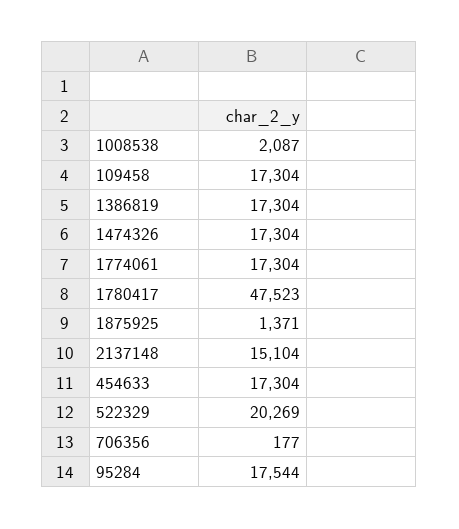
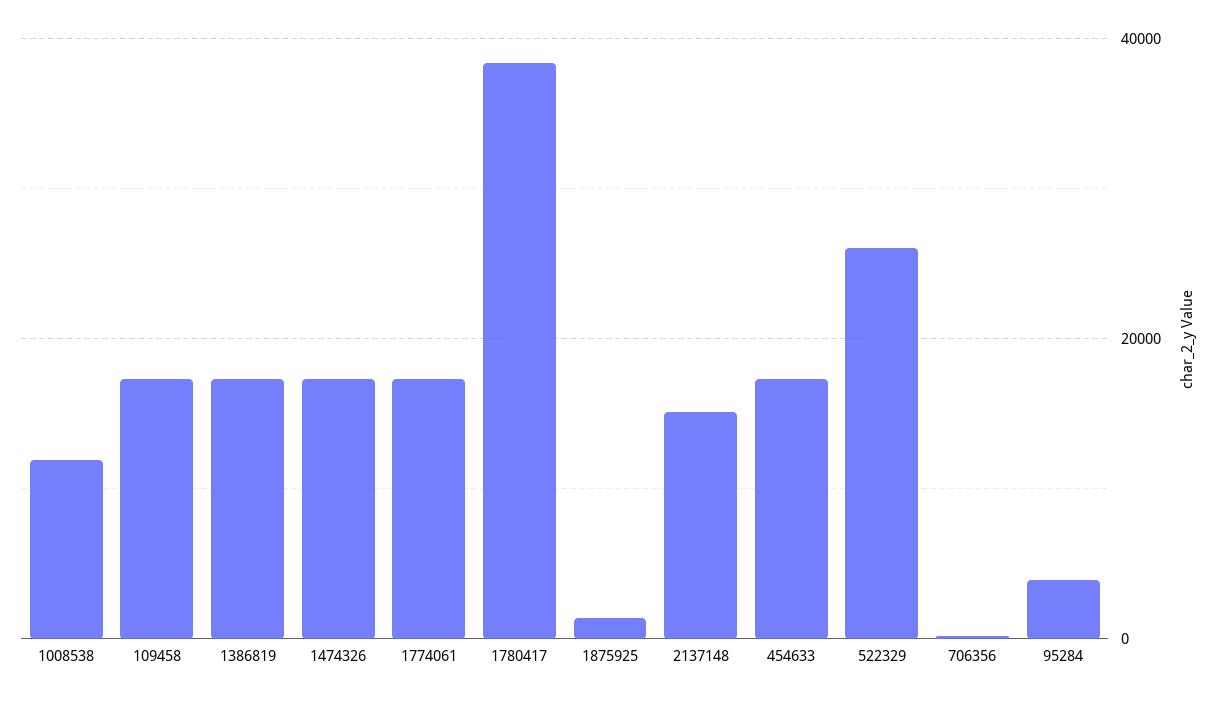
  {
-   "1008538": 2087,
+   "1008538": 12000,
    "109458": 17304,
    "1386819": 17304,
    "1474326": 17304,
    "1774061": 17304,
-   "1780417": 47523,
+   "1780417": 38000,
    "1875925": 1371,
    "2137148": 15104,
    "454633": 17304,
-   "522329": 20269,
+   "522329": 26000,
    "706356": 177,
-   "95284": 17544
+   "95284": 4000
  }

